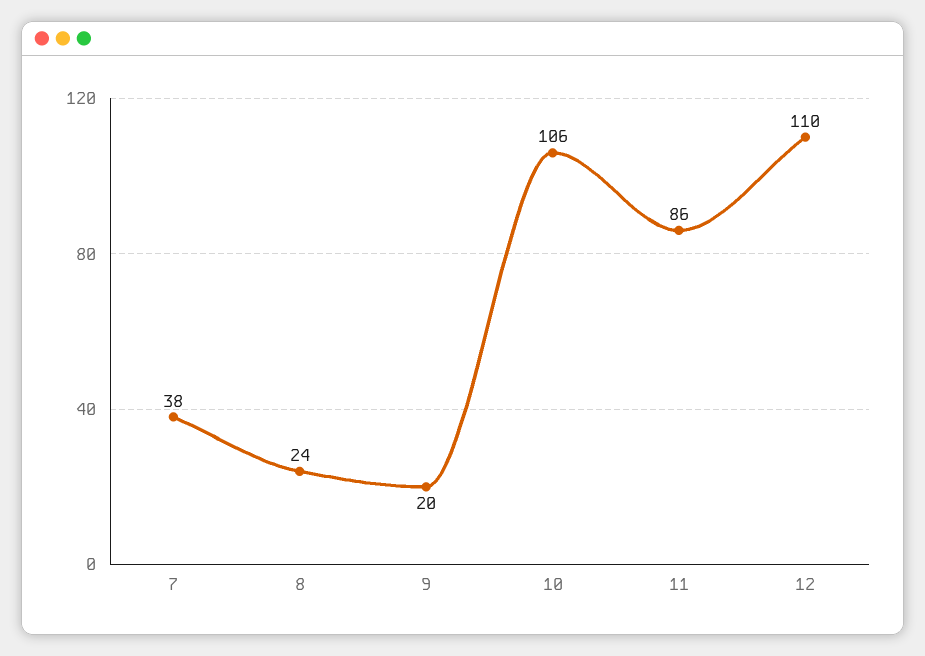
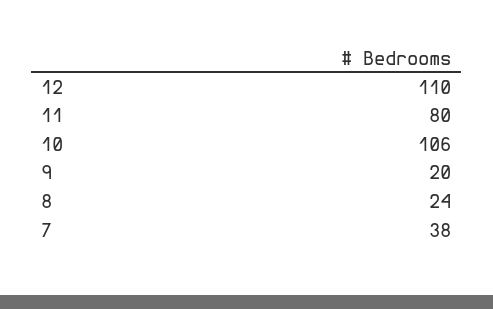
  {
    "7": 38,
    "8": 24,
    "9": 20,
    "10": 106,
-   "11": 86,
+   "11": 80,
    "12": 110
  }

